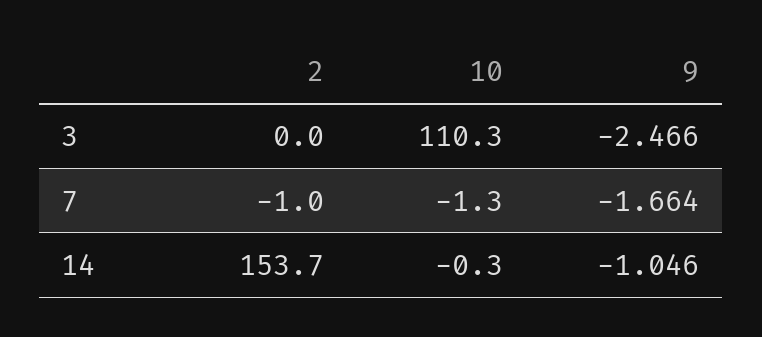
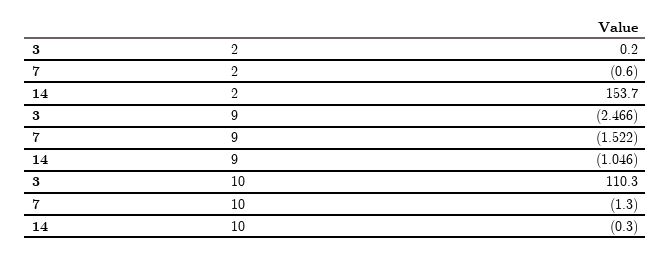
  {
    "2": {
-     "3": 0,
+     "3": 0.2,
-     "7": -1,
+     "7": -0.6,
      "14": 153.7
    },
    "10": {
      "3": 110.3,
      "7": -1.3,
      "14": -0.3
    },
    "9": {
      "3": -2.466,
-     "7": -1.664,
+     "7": -1.522,
      "14": -1.046
    }
  }

